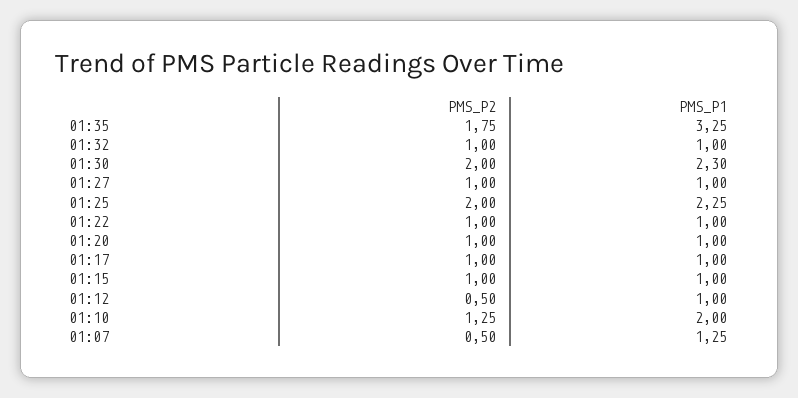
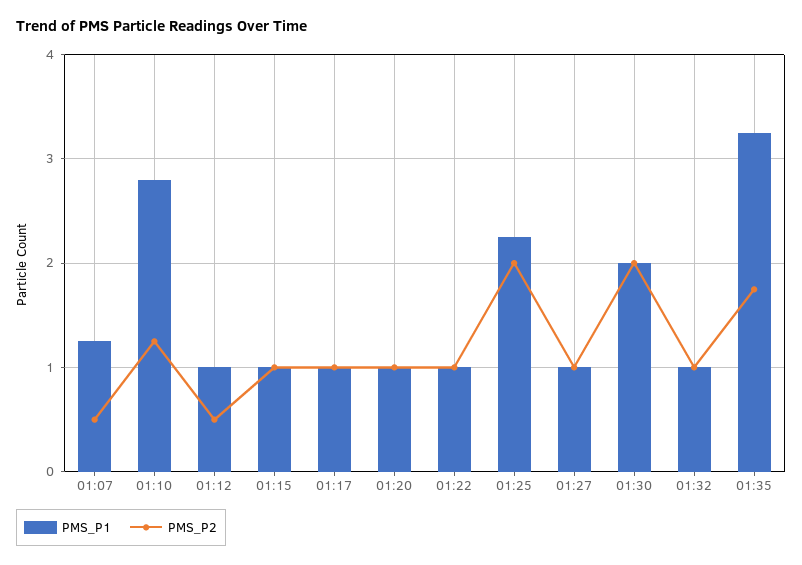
  {
    "PMS_P2": {
      "01:35": 1.75,
      "01:32": 1,
      "01:30": 2,
      "01:27": 1,
      "01:25": 2,
      "01:22": 1,
      "01:20": 1,
      "01:17": 1,
      "01:15": 1,
      "01:12": 0.5,
      "01:10": 1.25,
      "01:07": 0.5
    },
    "PMS_P1": {
      "01:35": 3.25,
      "01:32": 1,
-     "01:30": 2.3,
+     "01:30": 2,
      "01:27": 1,
      "01:25": 2.25,
      "01:22": 1,
      "01:20": 1,
      "01:17": 1,
      "01:15": 1,
      "01:12": 1,
-     "01:10": 2,
+     "01:10": 2.8,
      "01:07": 1.25
    }
  }

